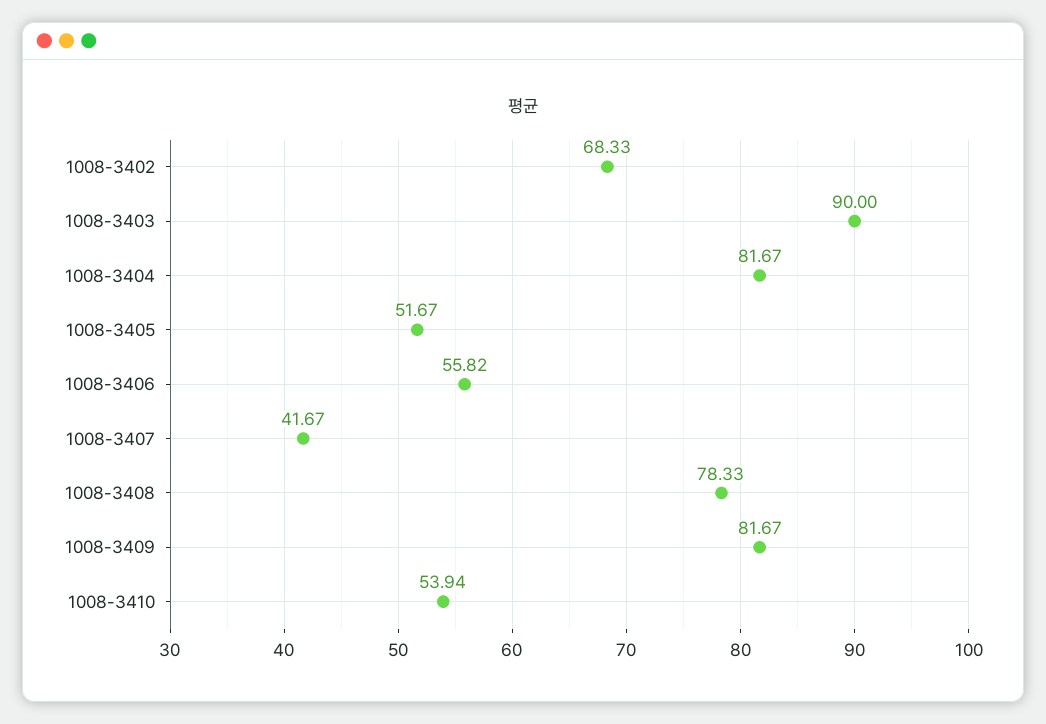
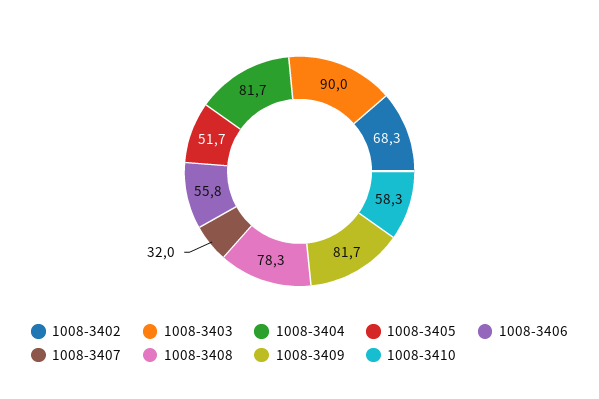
  {
    "1008-3402": 68.33,
    "1008-3403": 90,
    "1008-3404": 81.67,
    "1008-3405": 51.67,
    "1008-3406": 55.82,
-   "1008-3407": 41.67,
+   "1008-3407": 32,
    "1008-3408": 78.33,
    "1008-3409": 81.67,
-   "1008-3410": 53.94
+   "1008-3410": 58.3
  }

